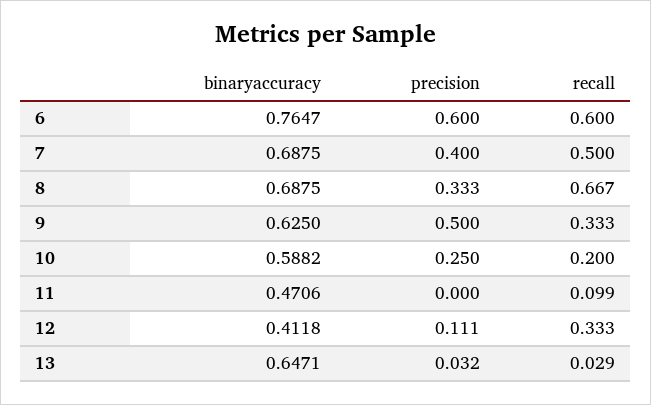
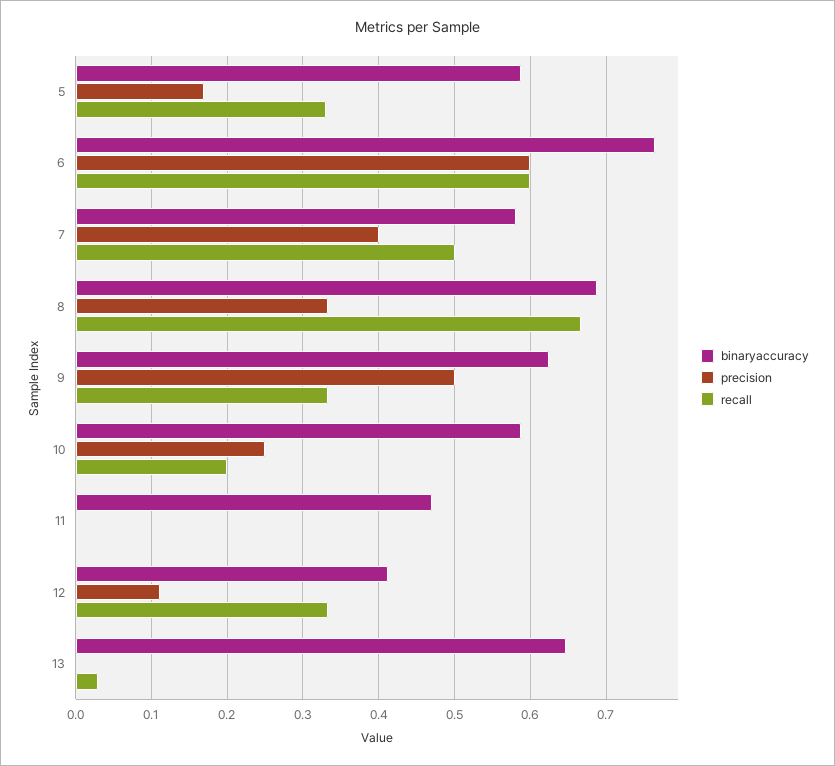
  {
    "binaryaccuracy": {
      "6": 0.7647,
-     "7": 0.6875,
+     "7": 0.58,
      "8": 0.6875,
      "9": 0.625,
      "10": 0.5882,
      "11": 0.4706,
      "12": 0.4118,
-     "13": 0.6471
+     "13": 0.6471,
+     "5": 0.59
    },
    "precision": {
      "6": 0.6,
      "7": 0.4,
      "8": 0.333,
      "9": 0.5,
      "10": 0.25,
      "11": 0,
      "12": 0.111,
-     "13": 0.032
+     "13": 0,
+     "5": 0.17
    },
    "recall": {
      "6": 0.6,
      "7": 0.5,
      "8": 0.667,
      "9": 0.333,
      "10": 0.2,
-     "11": 0.099,
+     "11": 0,
      "12": 0.333,
-     "13": 0.029
+     "13": 0.029,
+     "5": 0.33
    }
  }

